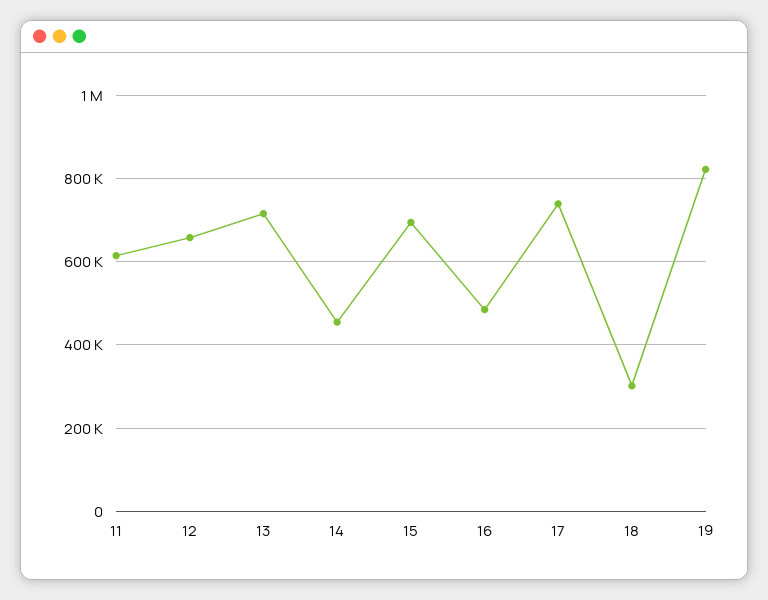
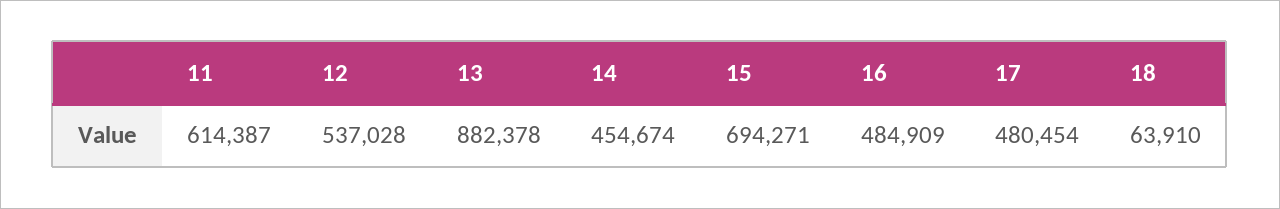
  {
    "11": 614387,
-   "12": 660000,
+   "12": 537028,
-   "13": 720000,
+   "13": 882378,
    "14": 454674,
    "15": 694271,
    "16": 484909,
-   "17": 740000,
+   "17": 480454,
-   "18": 300000,
+   "18": 63910
-   "19": 820000
  }

